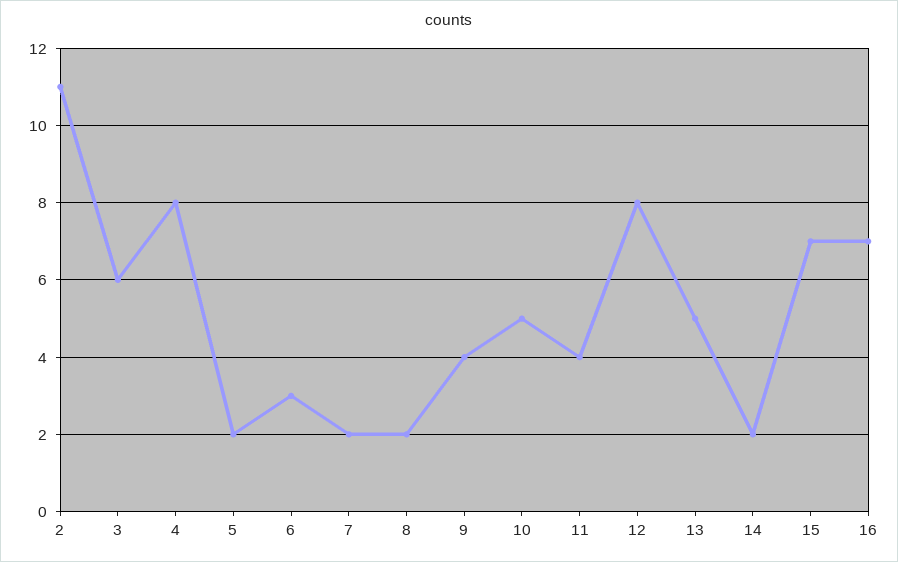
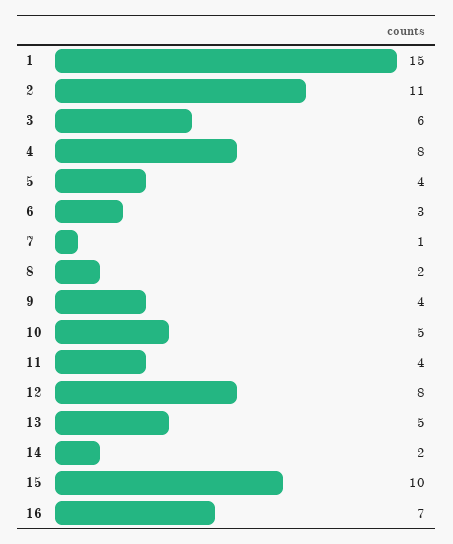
  {
    "2": 11,
    "3": 6,
    "4": 8,
-   "5": 2,
+   "5": 4,
    "6": 3,
-   "7": 2,
+   "7": 1,
    "8": 2,
    "9": 4,
    "10": 5,
    "11": 4,
    "12": 8,
    "13": 5,
    "14": 2,
-   "15": 7,
+   "15": 10,
-   "16": 7
+   "16": 7,
+   "1": 15
  }

